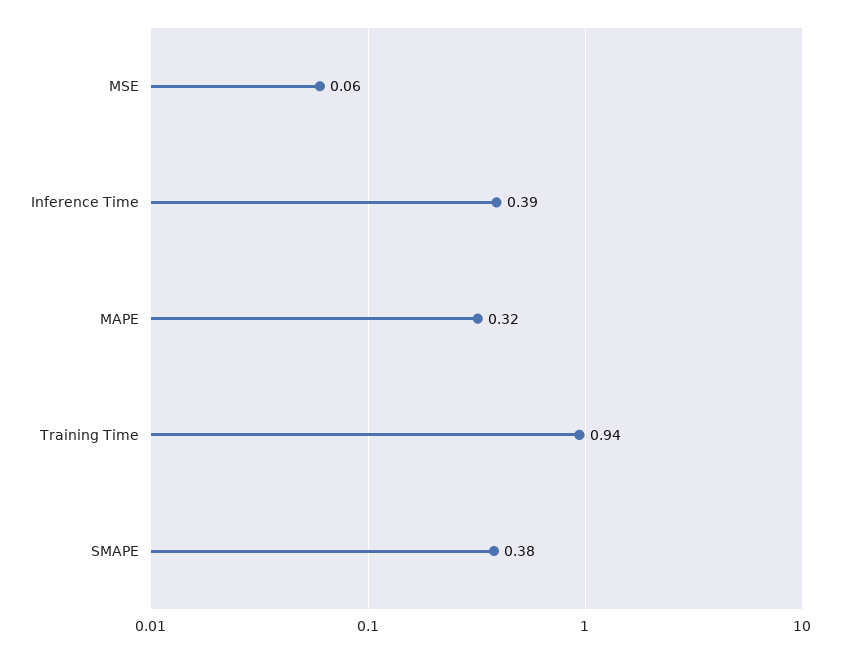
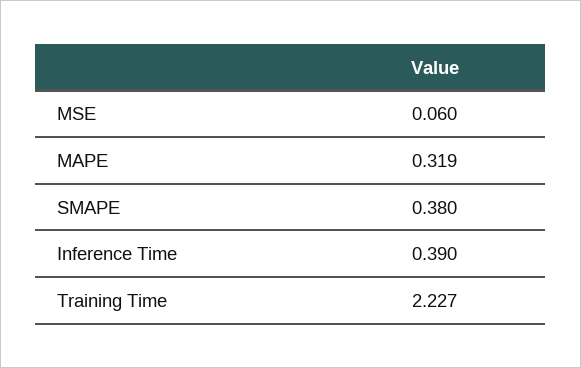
  {
    "MSE": 0.06,
    "Inference Time": 0.39,
    "MAPE": 0.319,
-   "Training Time": 0.94,
+   "Training Time": 2.227,
    "SMAPE": 0.38
  }

